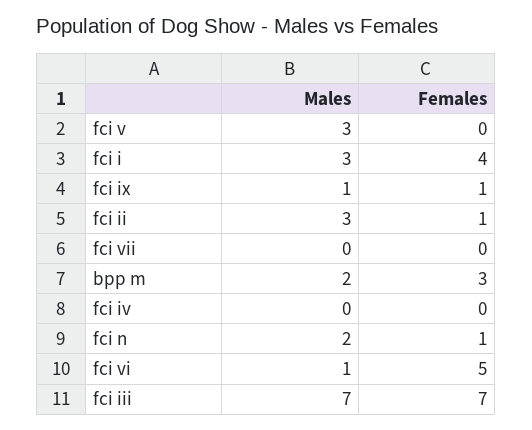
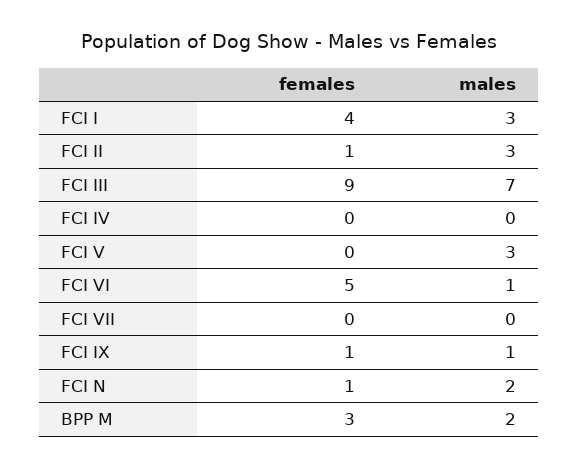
  {
    "Males": {
      "fci v": 3,
      "fci i": 3,
      "fci ix": 1,
      "fci ii": 3,
      "fci vii": 0,
      "bpp m": 2,
      "fci iv": 0,
      "fci n": 2,
      "fci vi": 1,
      "fci iii": 7
    },
    "Females": {
      "fci v": 0,
      "fci i": 4,
      "fci ix": 1,
      "fci ii": 1,
      "fci vii": 0,
      "bpp m": 3,
      "fci iv": 0,
      "fci n": 1,
      "fci vi": 5,
-     "fci iii": 7
+     "fci iii": 9
    }
  }

